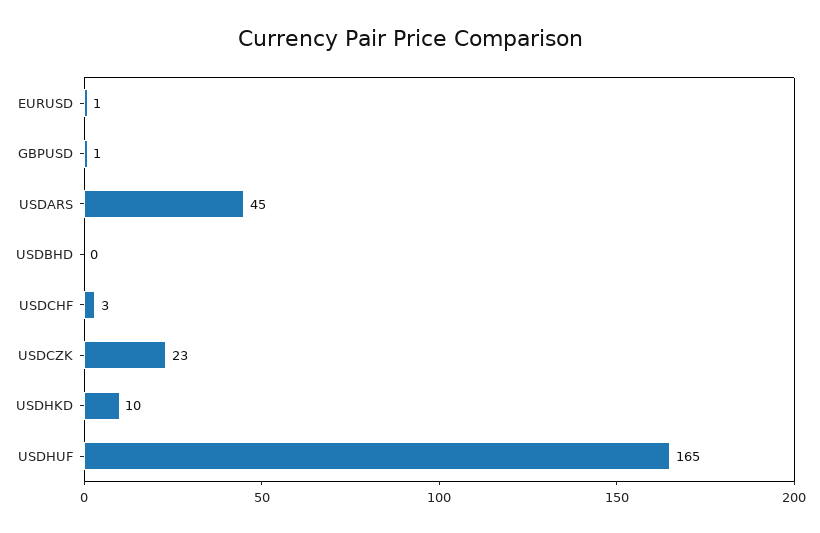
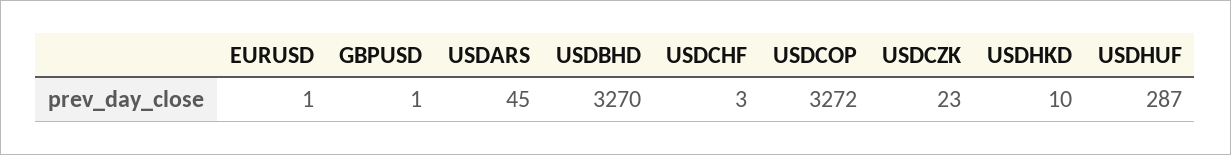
  {
    "EURUSD": 1,
    "GBPUSD": 1,
    "USDARS": 45,
-   "USDBHD": 0,
+   "USDBHD": 3270,
    "USDCHF": 3,
    "USDCZK": 23,
    "USDHKD": 10,
-   "USDHUF": 165
+   "USDHUF": 287,
+   "USDCOP": 3272
  }

